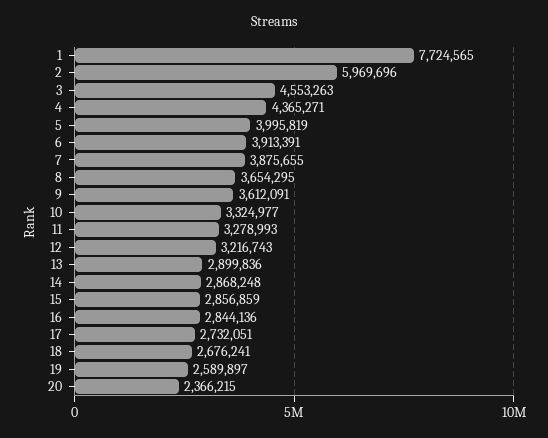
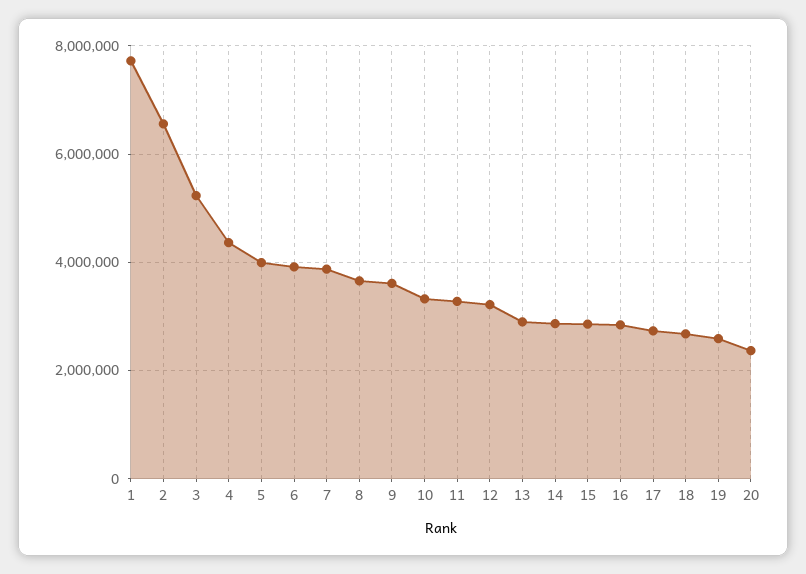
  {
    "1": 7724565,
-   "2": 5969696,
+   "2": 6600000,
-   "3": 4553263,
+   "3": 5200000,
    "4": 4365271,
    "5": 3995819,
    "6": 3913391,
    "7": 3875655,
    "8": 3654295,
    "9": 3612091,
    "10": 3324977,
    "11": 3278993,
    "12": 3216743,
    "13": 2899836,
    "14": 2868248,
    "15": 2856859,
    "16": 2844136,
    "17": 2732051,
    "18": 2676241,
    "19": 2589897,
    "20": 2366215
  }

